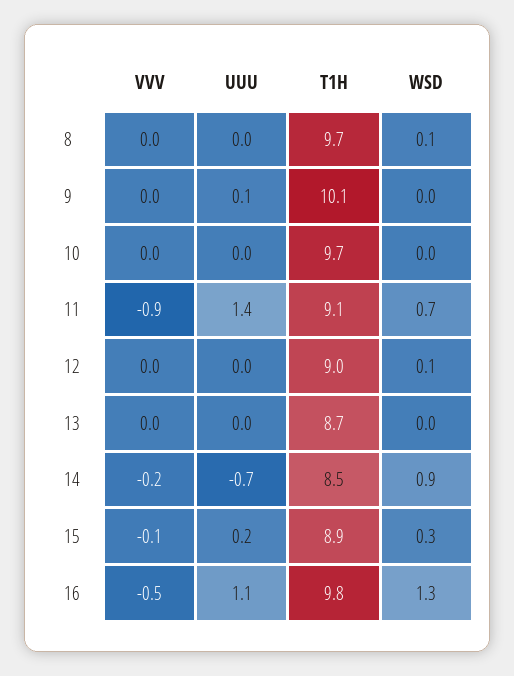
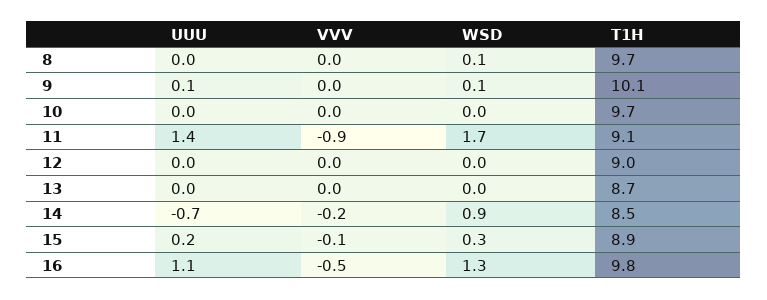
  {
    "VVV": {
      "8": 0,
      "9": 0,
      "10": 0,
      "11": -0.9,
      "12": 0,
      "13": 0,
      "14": -0.2,
      "15": -0.1,
      "16": -0.5
    },
    "UUU": {
      "8": 0,
      "9": 0.1,
      "10": 0,
      "11": 1.4,
      "12": 0,
      "13": 0,
      "14": -0.7,
      "15": 0.2,
      "16": 1.1
    },
    "T1H": {
      "8": 9.7,
      "9": 10.1,
      "10": 9.7,
      "11": 9.1,
      "12": 9,
      "13": 8.7,
      "14": 8.5,
      "15": 8.9,
      "16": 9.8
    },
    "WSD": {
      "8": 0.1,
-     "9": 0,
+     "9": 0.1,
      "10": 0,
-     "11": 0.7,
+     "11": 1.7,
-     "12": 0.1,
+     "12": 0,
      "13": 0,
      "14": 0.9,
      "15": 0.3,
      "16": 1.3
    }
  }

